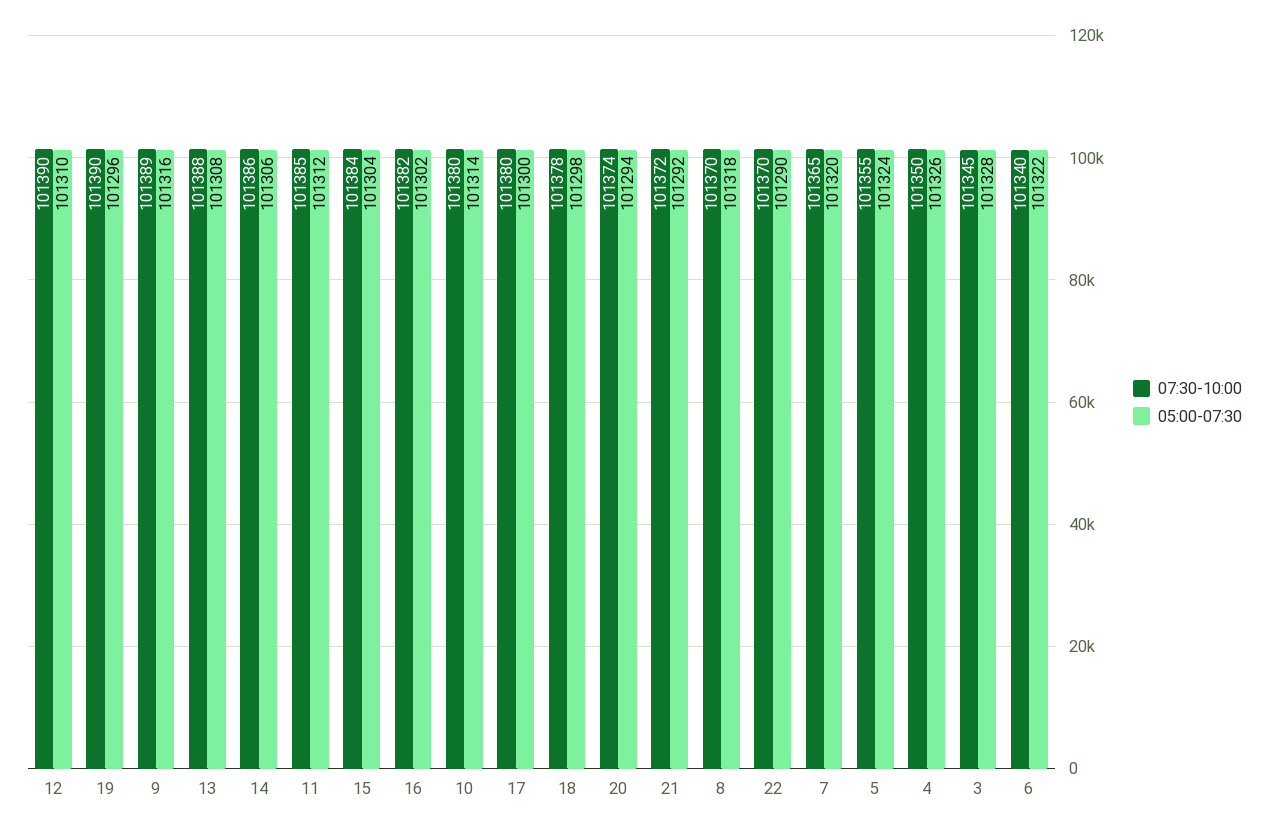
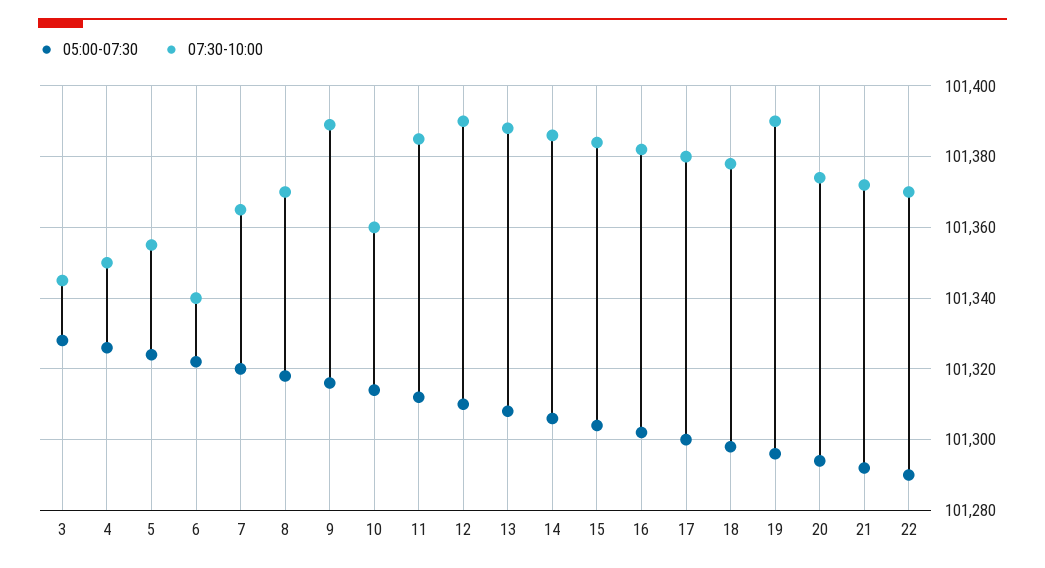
  {
    "07:30-10:00": {
      "12": 101390,
      "19": 101390,
      "9": 101389,
      "13": 101388,
      "14": 101386,
      "11": 101385,
      "15": 101384,
      "16": 101382,
-     "10": 101380,
+     "10": 101360,
      "17": 101380,
      "18": 101378,
      "20": 101374,
      "21": 101372,
      "8": 101370,
      "22": 101370,
      "7": 101365,
      "5": 101355,
      "4": 101350,
      "3": 101345,
      "6": 101340
    },
    "05:00-07:30": {
      "12": 101310,
      "19": 101296,
      "9": 101316,
      "13": 101308,
      "14": 101306,
      "11": 101312,
      "15": 101304,
      "16": 101302,
      "10": 101314,
      "17": 101300,
      "18": 101298,
      "20": 101294,
      "21": 101292,
      "8": 101318,
      "22": 101290,
      "7": 101320,
      "5": 101324,
      "4": 101326,
      "3": 101328,
      "6": 101322
    }
  }

